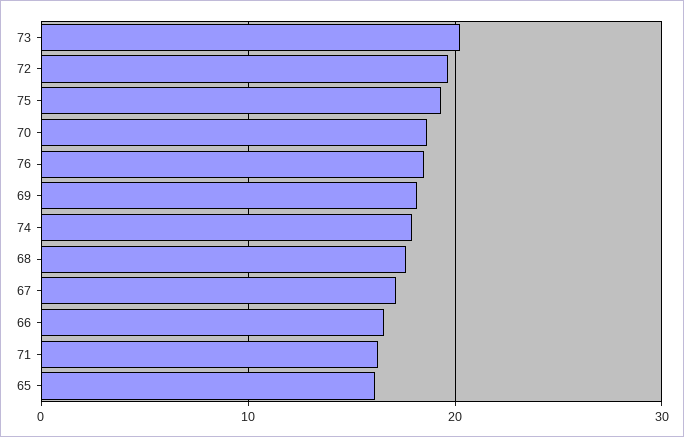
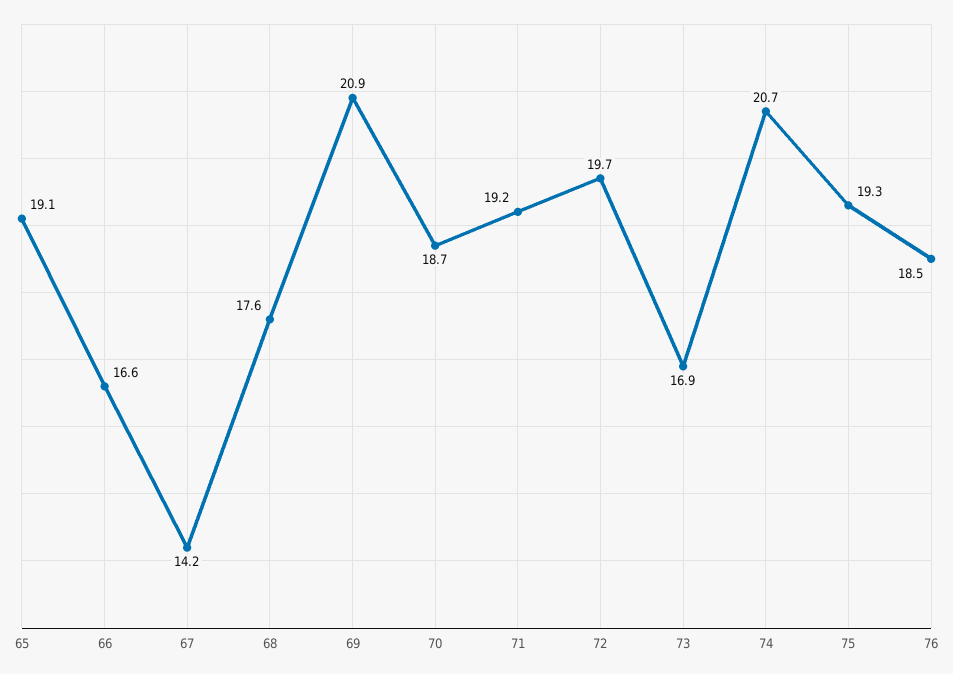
  {
-   "73": 20,
+   "73": 16.9,
    "72": 19.7,
    "75": 19.3,
    "70": 18.7,
    "76": 18.5,
-   "69": 18,
+   "69": 20.9,
-   "74": 18,
+   "74": 20.7,
    "68": 17.6,
-   "67": 17,
+   "67": 14.2,
    "66": 16.6,
-   "71": 16,
+   "71": 19.2,
-   "65": 16
+   "65": 19.1
  }

